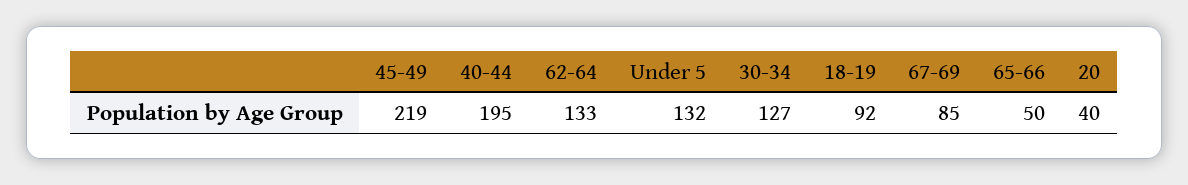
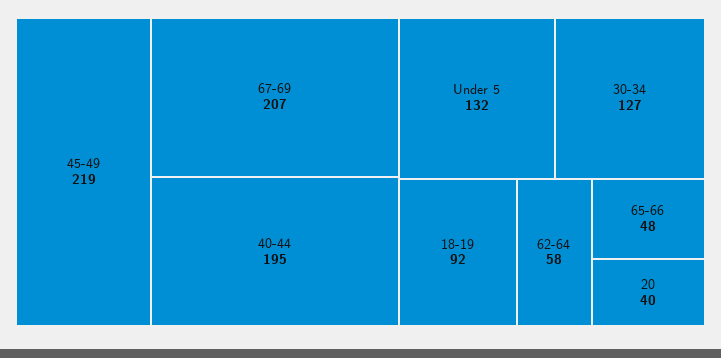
  {
    "45-49": 219,
    "40-44": 195,
-   "62-64": 133,
+   "62-64": 58,
    "Under 5": 132,
    "30-34": 127,
    "18-19": 92,
-   "67-69": 85,
+   "67-69": 207,
-   "65-66": 50,
+   "65-66": 48,
    "20": 40
  }

